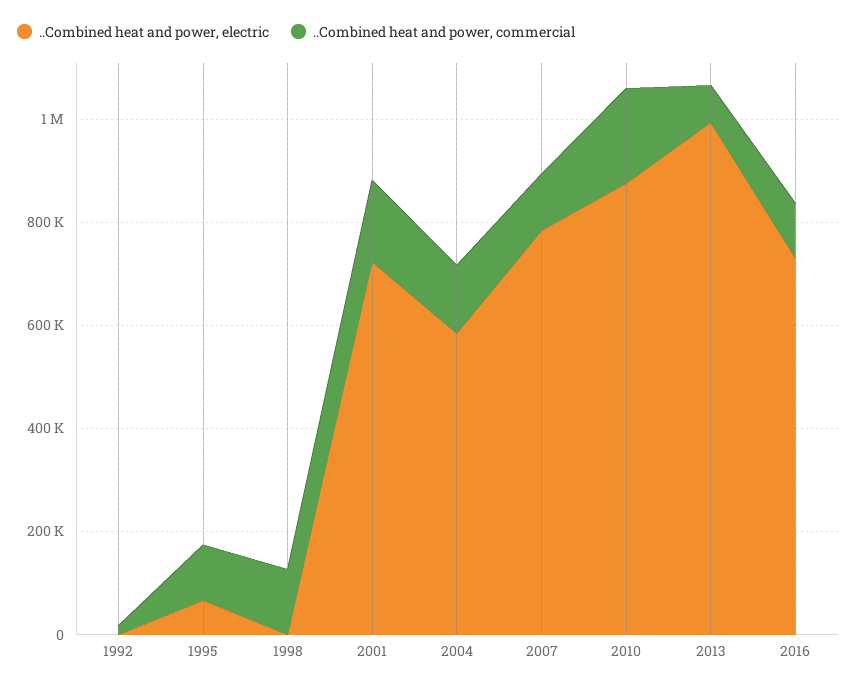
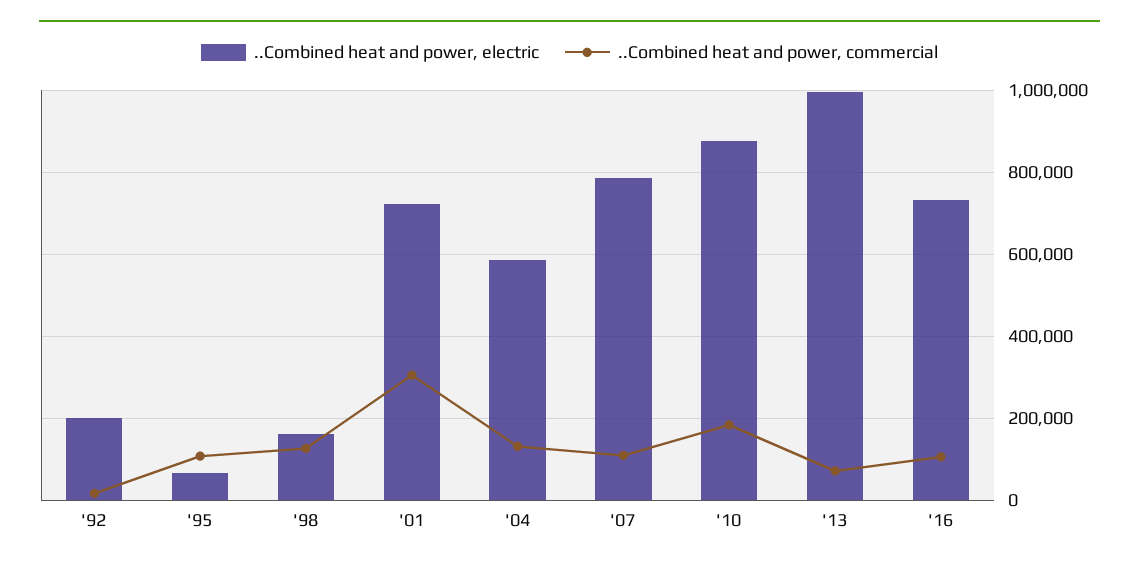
  {
    "..Combined heat and power, electric": {
-     "1992": 0,
+     "1992": 200000,
      "1995": 60000,
-     "1998": 0,
+     "1998": 160000,
      "2001": 720000,
      "2004": 580000,
      "2007": 780000,
      "2010": 880000,
      "2013": 1000000,
      "2016": 740000
    },
    "..Combined heat and power, commercial": {
      "1992": 20000,
      "1995": 100000,
      "1998": 120000,
-     "2001": 150000,
+     "2001": 300000,
      "2004": 140000,
      "2007": 100000,
      "2010": 180000,
      "2013": 80000,
      "2016": 100000
    }
  }

